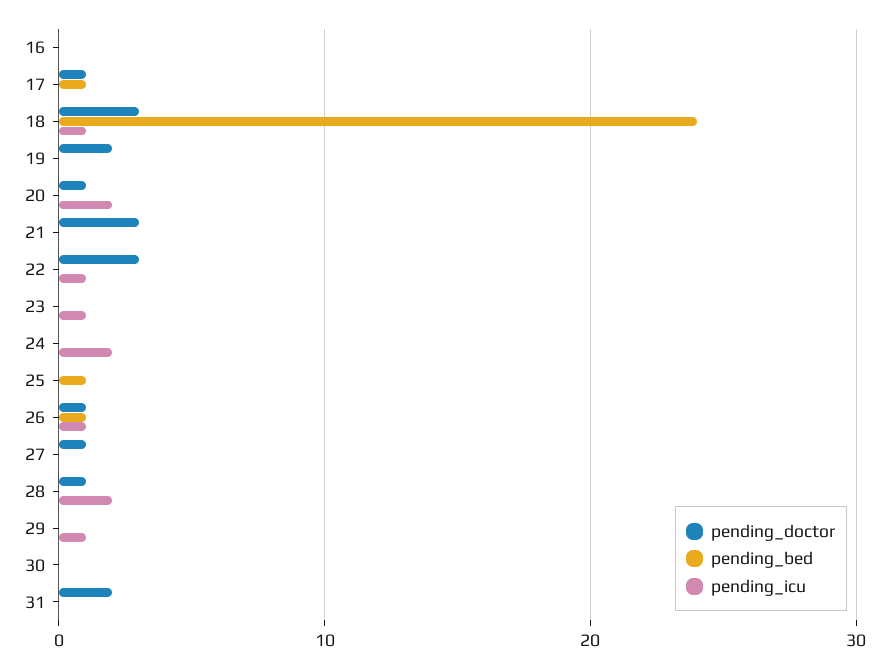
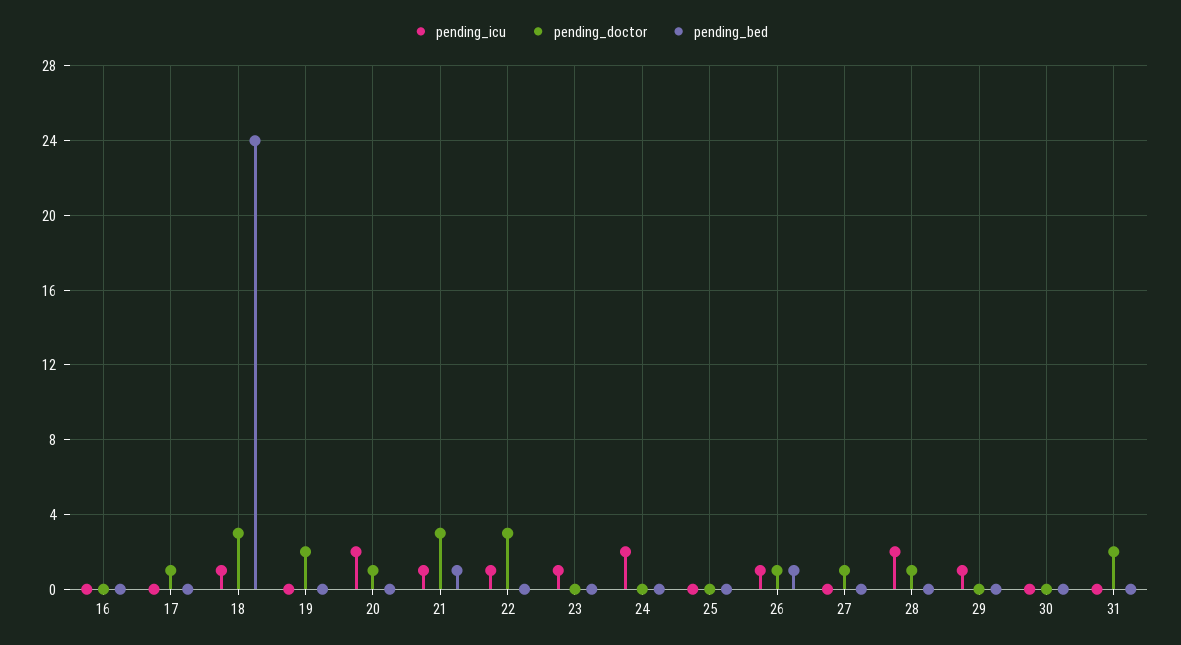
  {
    "pending_doctor": {
      "16": 0,
      "17": 1,
      "18": 3,
      "19": 2,
      "20": 1,
      "21": 3,
      "22": 3,
      "23": 0,
      "24": 0,
      "25": 0,
      "26": 1,
      "27": 1,
      "28": 1,
      "29": 0,
      "30": 0,
      "31": 2
    },
    "pending_bed": {
      "16": 0,
-     "17": 1,
+     "17": 0,
      "18": 24,
      "19": 0,
      "20": 0,
-     "21": 0,
+     "21": 1,
      "22": 0,
      "23": 0,
      "24": 0,
-     "25": 1,
+     "25": 0,
      "26": 1,
      "27": 0,
      "28": 0,
      "29": 0,
      "30": 0,
      "31": 0
    },
    "pending_icu": {
      "16": 0,
      "17": 0,
      "18": 1,
      "19": 0,
      "20": 2,
-     "21": 0,
+     "21": 1,
      "22": 1,
      "23": 1,
      "24": 2,
      "25": 0,
      "26": 1,
      "27": 0,
      "28": 2,
      "29": 1,
      "30": 0,
      "31": 0
    }
  }

